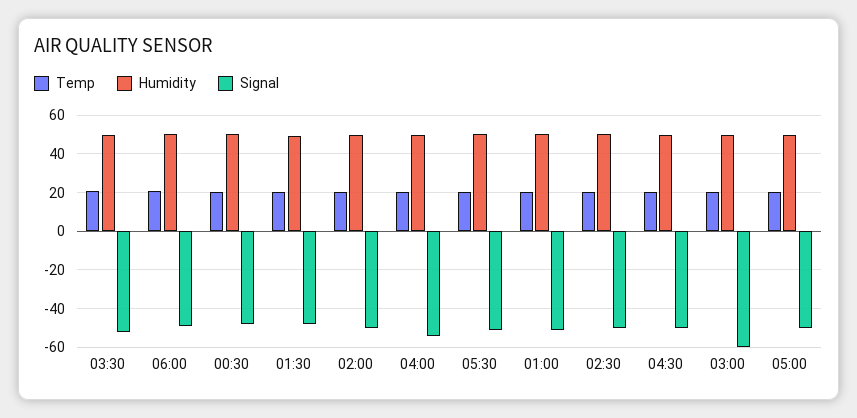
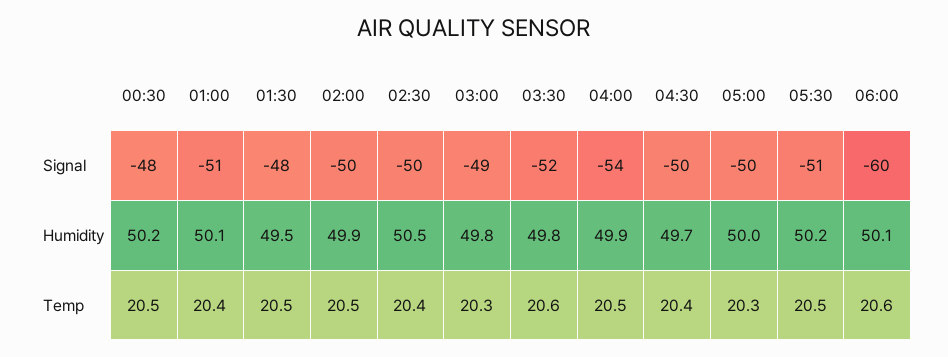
  {
    "Temp": {
      "03:30": 20.6,
      "06:00": 20.6,
      "00:30": 20.5,
      "01:30": 20.5,
      "02:00": 20.5,
      "04:00": 20.5,
      "05:30": 20.5,
      "01:00": 20.4,
      "02:30": 20.4,
      "04:30": 20.4,
      "03:00": 20.3,
      "05:00": 20.3
    },
    "Humidity": {
      "03:30": 49.8,
      "06:00": 50.1,
      "00:30": 50.2,
      "01:30": 49.5,
      "02:00": 49.9,
      "04:00": 49.9,
      "05:30": 50.2,
      "01:00": 50.1,
      "02:30": 50.5,
      "04:30": 49.7,
      "03:00": 49.8,
      "05:00": 50
    },
    "Signal": {
      "03:30": -52,
-     "06:00": -50,
+     "06:00": -60,
      "00:30": -48,
      "01:30": -48,
      "02:00": -50,
      "04:00": -54,
      "05:30": -51,
      "01:00": -51,
      "02:30": -50,
      "04:30": -50,
-     "03:00": -60,
+     "03:00": -49,
      "05:00": -50
    }
  }

